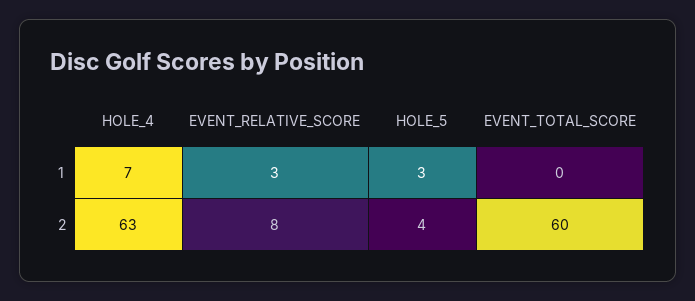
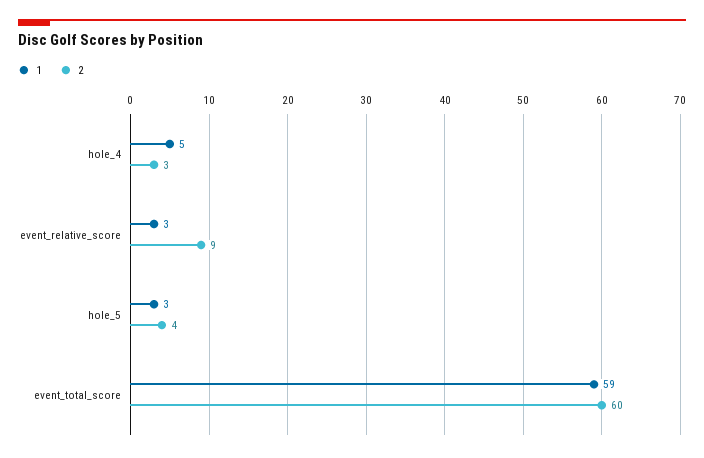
  {
    "1": {
-     "HOLE_4": 7,
+     "HOLE_4": 5,
      "EVENT_RELATIVE_SCORE": 3,
      "HOLE_5": 3,
-     "EVENT_TOTAL_SCORE": 0
+     "EVENT_TOTAL_SCORE": 59
    },
    "2": {
-     "HOLE_4": 63,
+     "HOLE_4": 3,
-     "EVENT_RELATIVE_SCORE": 8,
+     "EVENT_RELATIVE_SCORE": 9,
      "HOLE_5": 4,
      "EVENT_TOTAL_SCORE": 60
    }
  }

